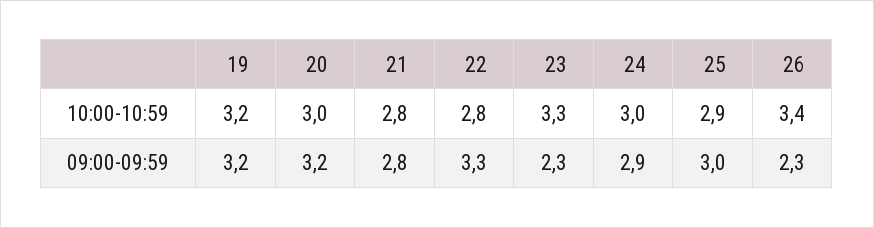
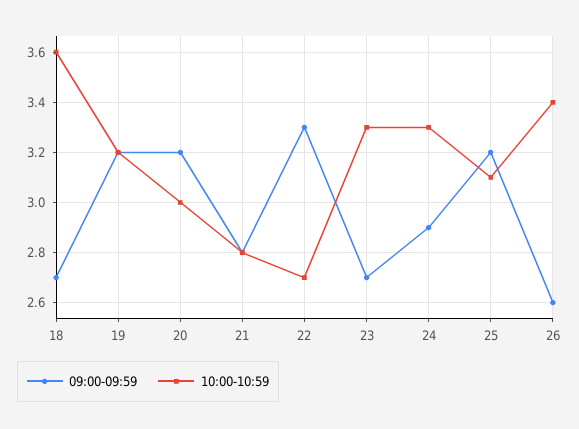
  {
    "10:00-10:59": {
      "19": 3.2,
      "20": 3,
      "21": 2.8,
-     "22": 2.8,
+     "22": 2.7,
      "23": 3.3,
-     "24": 3,
+     "24": 3.3,
-     "25": 2.9,
+     "25": 3.1,
-     "26": 3.4
+     "26": 3.4,
+     "18": 3.6
    },
    "09:00-09:59": {
      "19": 3.2,
      "20": 3.2,
      "21": 2.8,
      "22": 3.3,
-     "23": 2.3,
+     "23": 2.7,
      "24": 2.9,
-     "25": 3,
+     "25": 3.2,
-     "26": 2.3
+     "26": 2.6,
+     "18": 2.7
    }
  }

